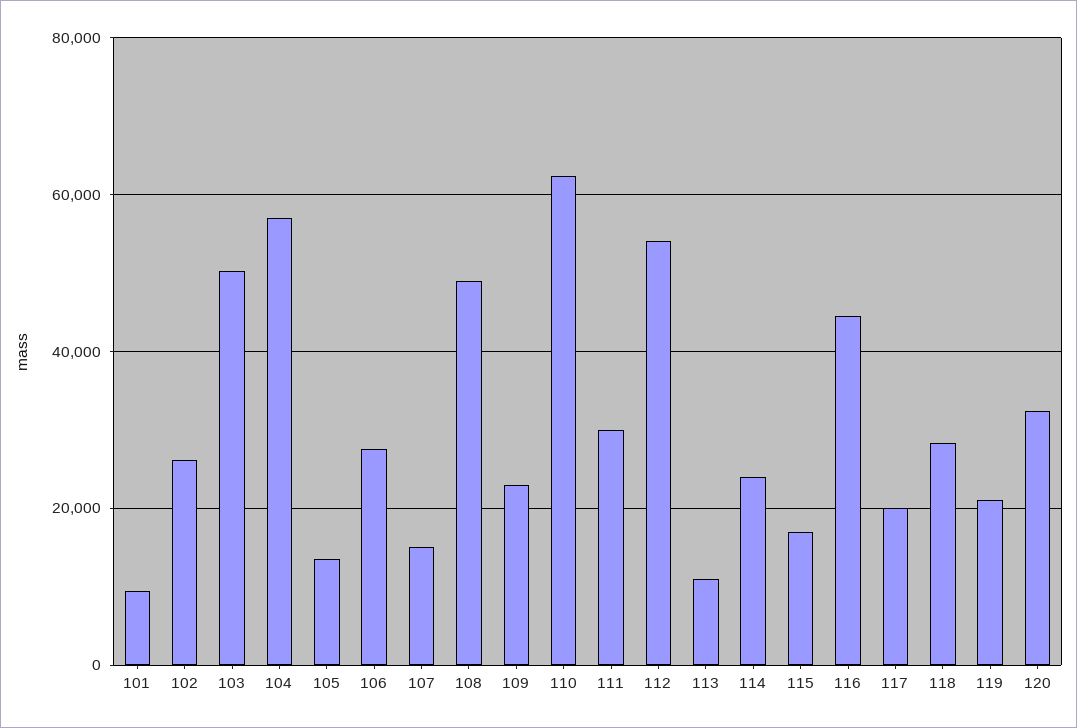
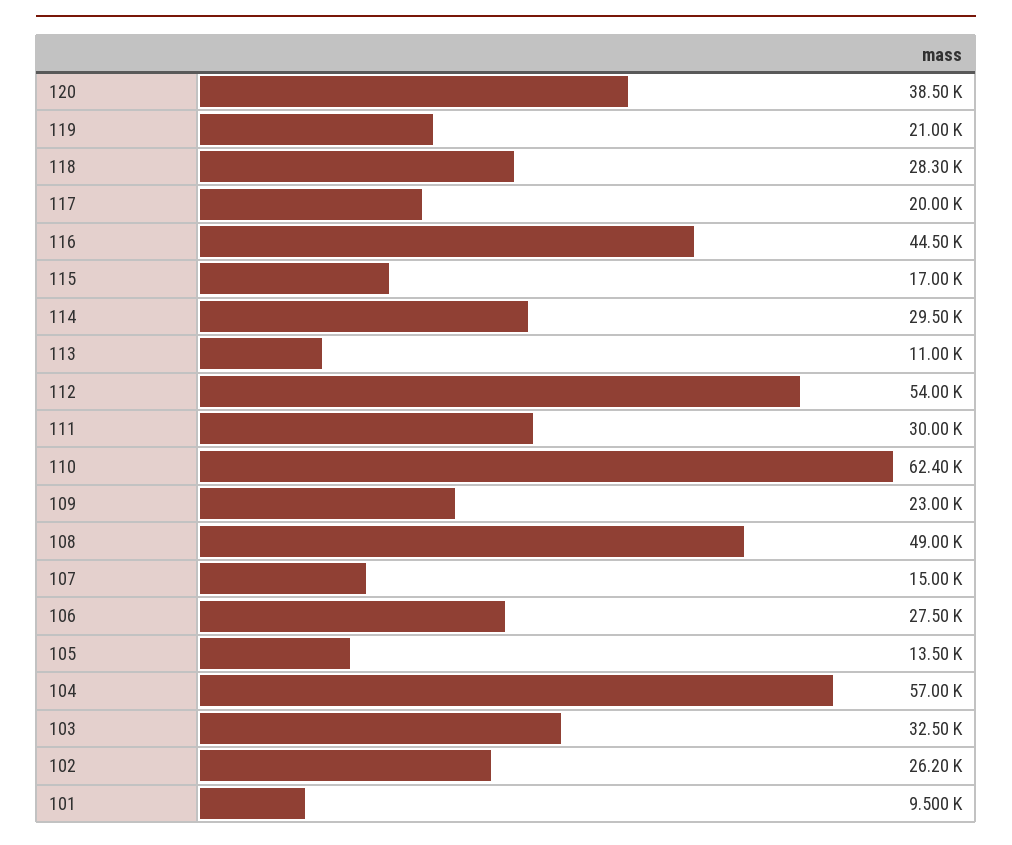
  {
    "101": 9500,
    "102": 26200,
-   "103": 50000,
+   "103": 32500,
    "104": 57000,
    "105": 13500,
    "106": 27500,
    "107": 15000,
    "108": 49000,
    "109": 23000,
    "110": 62400,
    "111": 30000,
    "112": 54000,
    "113": 11000,
-   "114": 24000,
+   "114": 29500,
    "115": 17000,
    "116": 44500,
    "117": 20000,
    "118": 28300,
    "119": 21000,
-   "120": 32000
+   "120": 38500
  }

